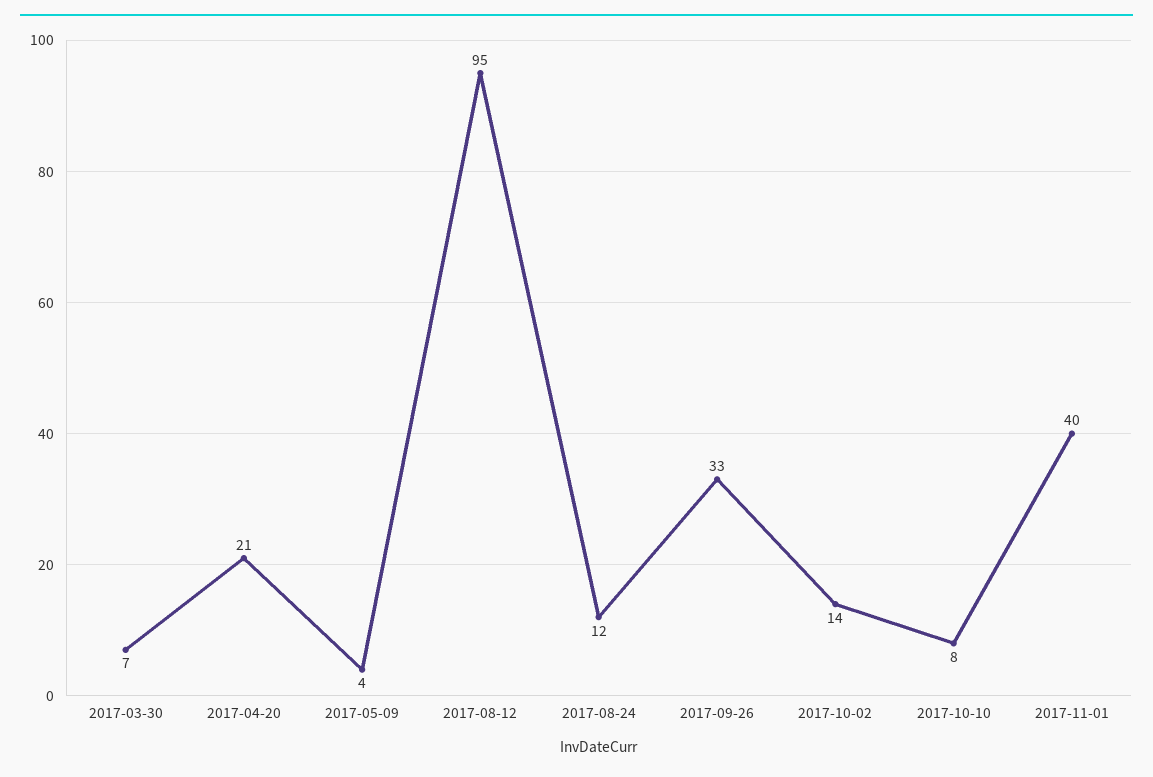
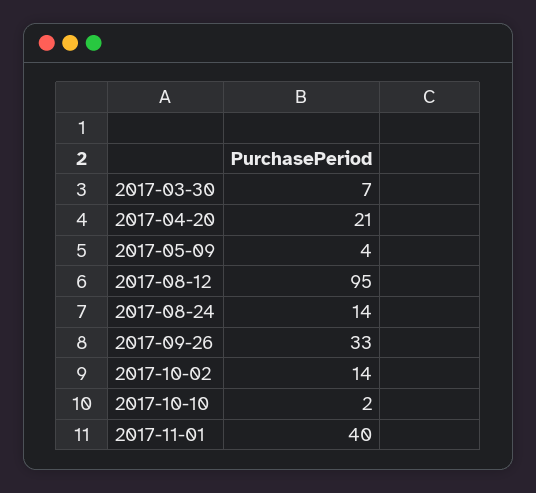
  {
    "2017-03-30": 7,
    "2017-04-20": 21,
    "2017-05-09": 4,
    "2017-08-12": 95,
-   "2017-08-24": 12,
+   "2017-08-24": 14,
    "2017-09-26": 33,
    "2017-10-02": 14,
-   "2017-10-10": 8,
+   "2017-10-10": 2,
    "2017-11-01": 40
  }

